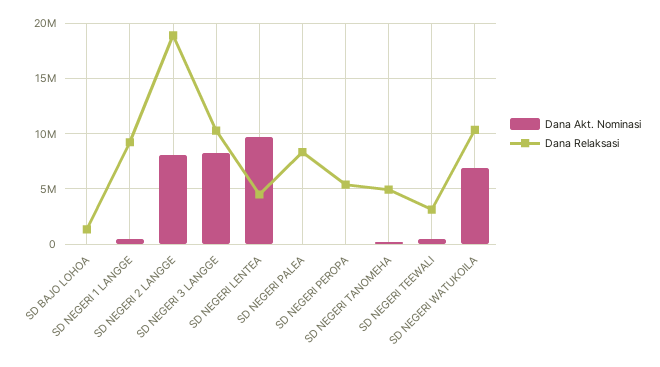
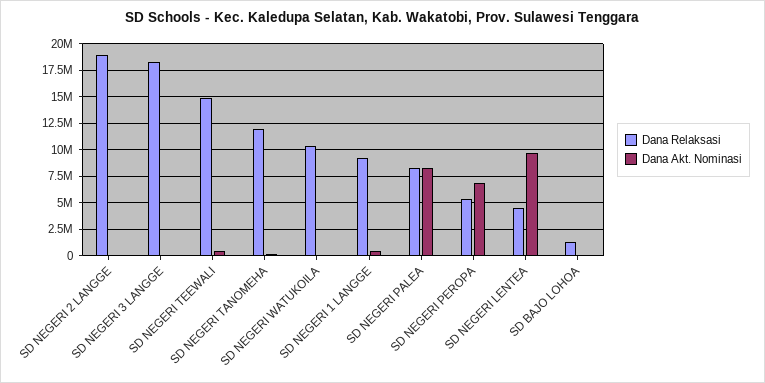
  {
    "Dana Akt. Nominasi": {
      "SD BAJO LOHOA": 0,
      "SD NEGERI 1 LANGGE": 0,
-     "SD NEGERI 2 LANGGE": 8000000,
+     "SD NEGERI 2 LANGGE": 0,
-     "SD NEGERI 3 LANGGE": 8000000,
+     "SD NEGERI 3 LANGGE": 0,
      "SD NEGERI LENTEA": 10000000,
-     "SD NEGERI PALEA": 0,
+     "SD NEGERI PALEA": 7500000,
-     "SD NEGERI PEROPA": 0,
+     "SD NEGERI PEROPA": 7500000,
      "SD NEGERI TANOMEHA": 0,
      "SD NEGERI TEEWALI": 0,
-     "SD NEGERI WATUKOILA": 7000000
+     "SD NEGERI WATUKOILA": 0
    },
    "Dana Relaksasi": {
      "SD BAJO LOHOA": 1000000,
      "SD NEGERI 1 LANGGE": 9000000,
      "SD NEGERI 2 LANGGE": 19000000,
-     "SD NEGERI 3 LANGGE": 10000000,
+     "SD NEGERI 3 LANGGE": 17500000,
      "SD NEGERI LENTEA": 5000000,
      "SD NEGERI PALEA": 8000000,
      "SD NEGERI PEROPA": 5000000,
-     "SD NEGERI TANOMEHA": 5000000,
+     "SD NEGERI TANOMEHA": 12500000,
-     "SD NEGERI TEEWALI": 3000000,
+     "SD NEGERI TEEWALI": 15000000,
      "SD NEGERI WATUKOILA": 10000000
    }
  }

